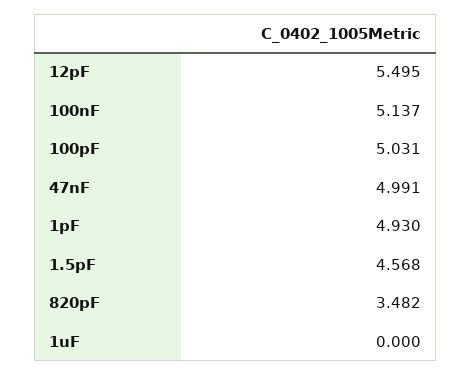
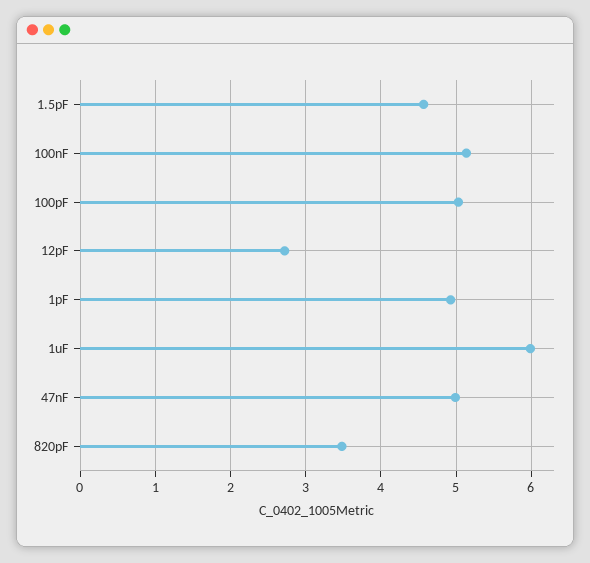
  {
-   "12pF": 5.495,
+   "12pF": 2.7,
    "100nF": 5.137,
    "100pF": 5.031,
    "47nF": 4.991,
    "1pF": 4.93,
    "1.5pF": 4.568,
    "820pF": 3.482,
-   "1uF": 0
+   "1uF": 6
  }

